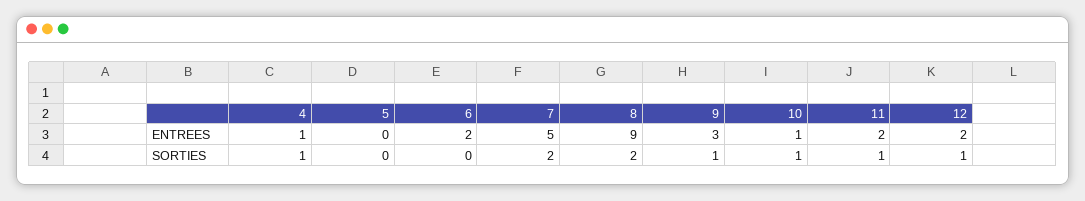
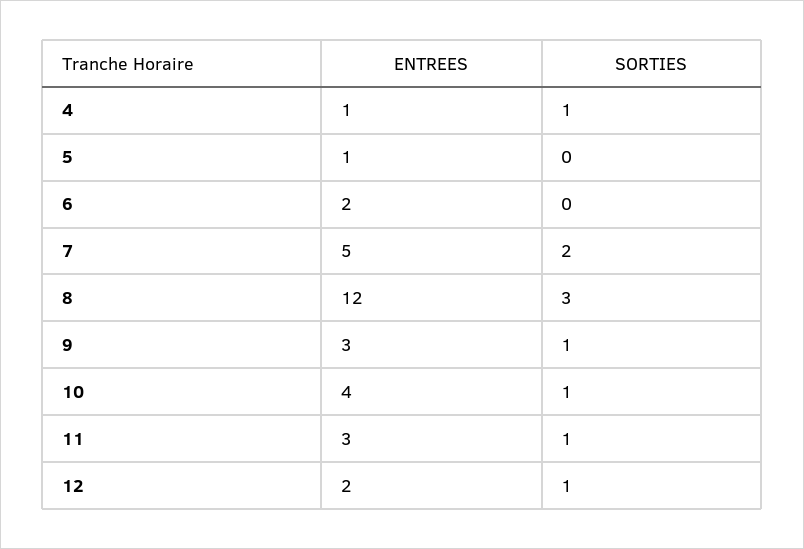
  {
    "4": {
      "ENTREES": 1,
      "SORTIES": 1
    },
    "5": {
-     "ENTREES": 0,
+     "ENTREES": 1,
      "SORTIES": 0
    },
    "6": {
      "ENTREES": 2,
      "SORTIES": 0
    },
    "7": {
      "ENTREES": 5,
      "SORTIES": 2
    },
    "8": {
-     "ENTREES": 9,
+     "ENTREES": 12,
-     "SORTIES": 2
+     "SORTIES": 3
    },
    "9": {
      "ENTREES": 3,
      "SORTIES": 1
    },
    "10": {
-     "ENTREES": 1,
+     "ENTREES": 4,
      "SORTIES": 1
    },
    "11": {
-     "ENTREES": 2,
+     "ENTREES": 3,
      "SORTIES": 1
    },
    "12": {
      "ENTREES": 2,
      "SORTIES": 1
    }
  }

